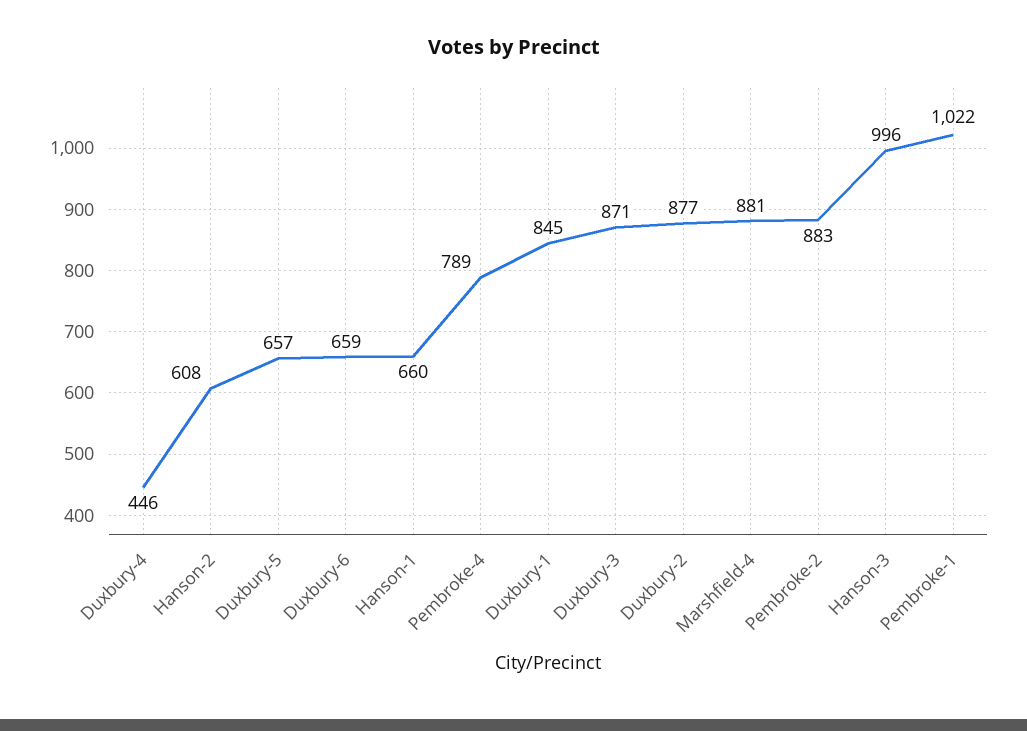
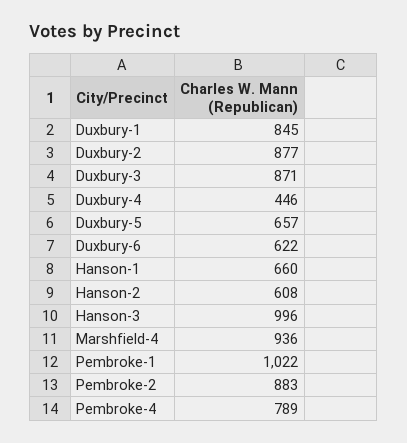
  {
    "Duxbury-4": 446,
    "Hanson-2": 608,
    "Duxbury-5": 657,
-   "Duxbury-6": 659,
+   "Duxbury-6": 622,
    "Hanson-1": 660,
    "Pembroke-4": 789,
    "Duxbury-1": 845,
    "Duxbury-3": 871,
    "Duxbury-2": 877,
-   "Marshfield-4": 881,
+   "Marshfield-4": 936,
    "Pembroke-2": 883,
    "Hanson-3": 996,
    "Pembroke-1": 1022
  }

